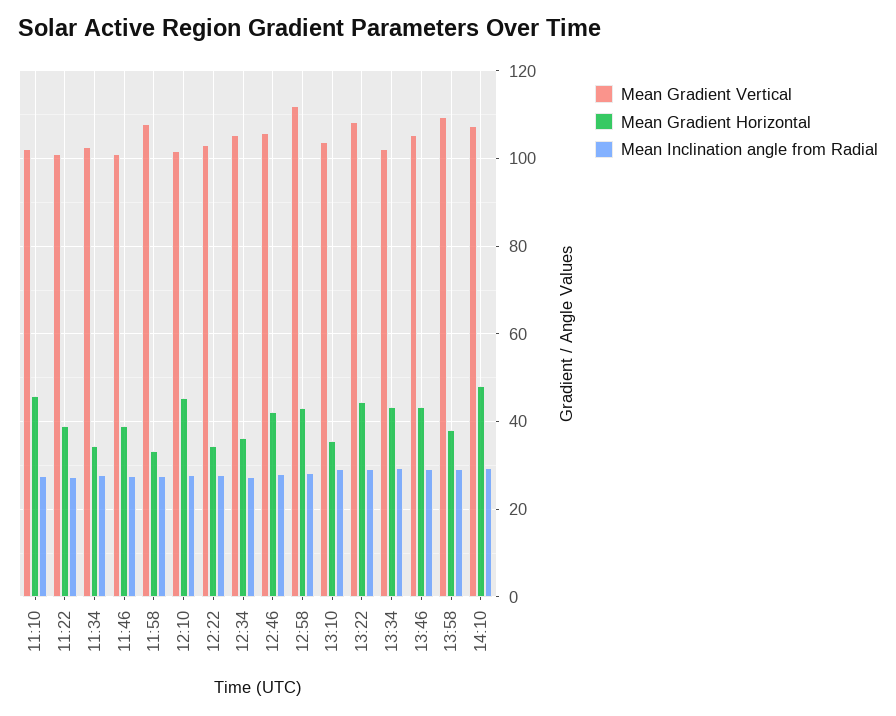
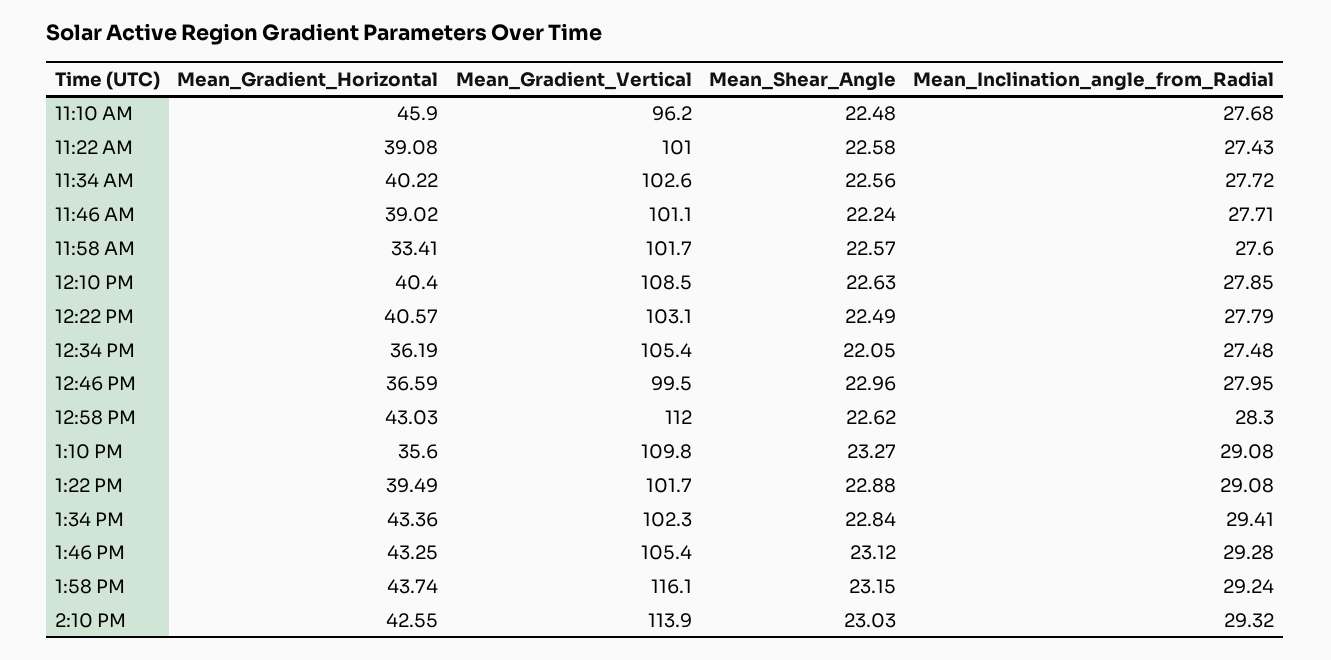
  {
    "Mean Gradient Vertical": {
-     "11:10": 102,
+     "11:10": 96.2,
      "11:22": 101,
      "11:34": 102.6,
      "11:46": 101.1,
-     "11:58": 108,
+     "11:58": 101.7,
-     "12:10": 102,
+     "12:10": 108.5,
      "12:22": 103.1,
      "12:34": 105.4,
-     "12:46": 106,
+     "12:46": 99.5,
      "12:58": 112,
-     "13:10": 104,
+     "13:10": 109.8,
-     "13:22": 108,
+     "13:22": 101.7,
      "13:34": 102.3,
      "13:46": 105.4,
-     "13:58": 110,
+     "13:58": 116.1,
-     "14:10": 108
+     "14:10": 113.9
    },
    "Mean Gradient Horizontal": {
      "11:10": 45.9,
      "11:22": 39.08,
-     "11:34": 34,
+     "11:34": 40.22,
      "11:46": 39.02,
      "11:58": 33.41,
-     "12:10": 46,
+     "12:10": 40.4,
-     "12:22": 34,
+     "12:22": 40.57,
      "12:34": 36.19,
-     "12:46": 42,
+     "12:46": 36.59,
      "12:58": 43.03,
      "13:10": 35.6,
-     "13:22": 44,
+     "13:22": 39.49,
      "13:34": 43.36,
      "13:46": 43.25,
-     "13:58": 38,
+     "13:58": 43.74,
-     "14:10": 48
+     "14:10": 42.55
    },
    "Mean Inclination angle from Radial": {
      "11:10": 27.68,
      "11:22": 27.43,
      "11:34": 27.72,
      "11:46": 27.71,
      "11:58": 27.6,
      "12:10": 27.85,
      "12:22": 27.79,
      "12:34": 27.48,
      "12:46": 27.95,
      "12:58": 28.3,
      "13:10": 29.08,
      "13:22": 29.08,
      "13:34": 29.41,
      "13:46": 29.28,
      "13:58": 29.24,
      "14:10": 29.32
-   }
+   },
+   "Mean_Shear_Angle": {
+     "11:10": 22.48,
+     "11:22": 22.58,
+     "11:34": 22.56,
+     "11:46": 22.24,
+     "11:58": 22.57,
+     "12:10": 22.63,
+     "12:22": 22.49,
+     "12:34": 22.05,
+     "12:46": 22.96,
+     "12:58": 22.62,
+     "13:10": 23.27,
+     "13:22": 22.88,
+     "13:34": 22.84,
+     "13:46": 23.12,
+     "13:58": 23.15,
+     "14:10": 23.03
+   }
  }

